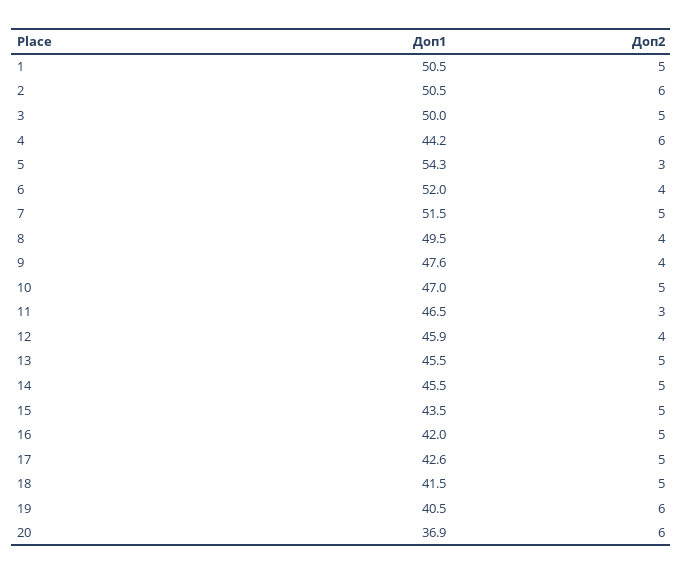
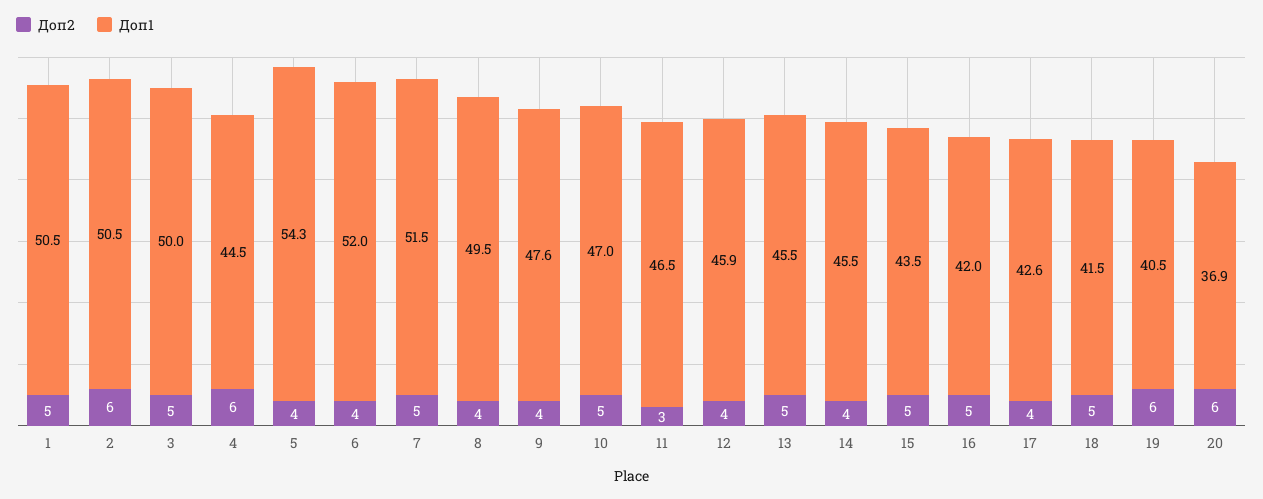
  {
    "Доп1": {
      "1": 50.5,
      "2": 50.5,
      "3": 50,
-     "4": 44.2,
+     "4": 44.5,
      "5": 54.3,
      "6": 52,
      "7": 51.5,
      "8": 49.5,
      "9": 47.6,
      "10": 47,
      "11": 46.5,
      "12": 45.9,
      "13": 45.5,
      "14": 45.5,
      "15": 43.5,
      "16": 42,
      "17": 42.6,
      "18": 41.5,
      "19": 40.5,
      "20": 36.9
    },
    "Доп2": {
      "1": 5,
      "2": 6,
      "3": 5,
      "4": 6,
-     "5": 3,
+     "5": 4,
      "6": 4,
      "7": 5,
      "8": 4,
      "9": 4,
      "10": 5,
      "11": 3,
      "12": 4,
      "13": 5,
-     "14": 5,
+     "14": 4,
      "15": 5,
      "16": 5,
-     "17": 5,
+     "17": 4,
      "18": 5,
      "19": 6,
      "20": 6
    }
  }

